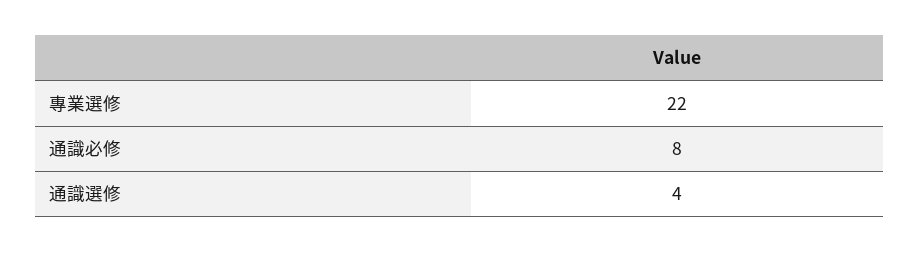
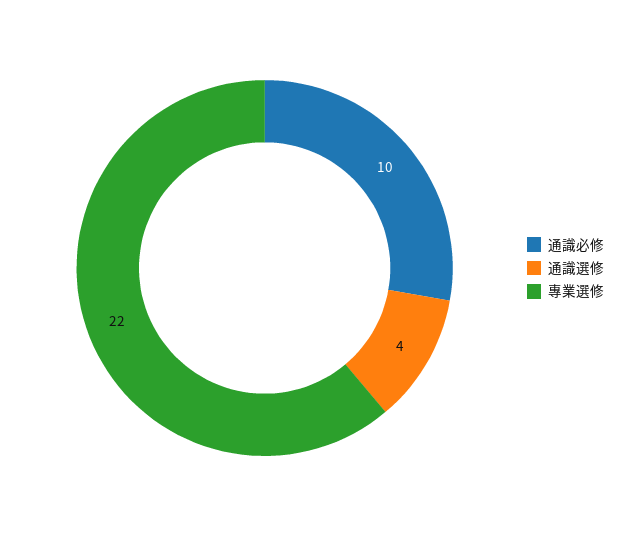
  {
    "專業選修": 22,
-   "通識必修": 8,
+   "通識必修": 10,
    "通識選修": 4
  }

